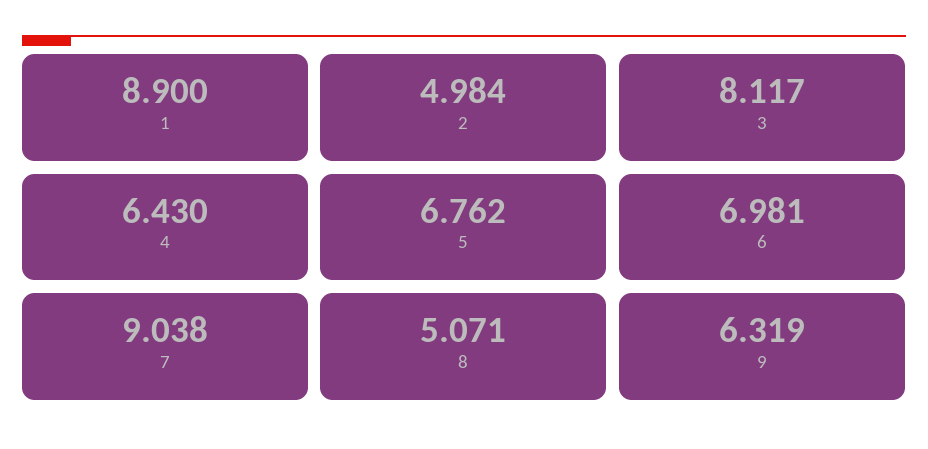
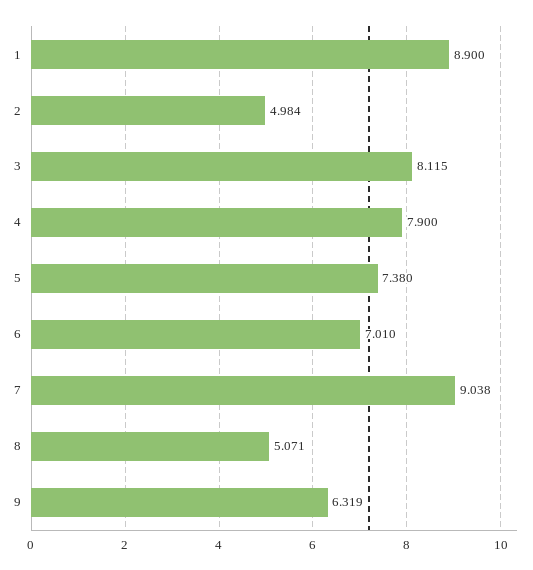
  {
    "1": 8.9,
    "2": 4.984,
-   "3": 8.117,
+   "3": 8.115,
-   "4": 6.43,
+   "4": 7.9,
-   "5": 6.762,
+   "5": 7.38,
-   "6": 6.981,
+   "6": 7.01,
    "7": 9.038,
    "8": 5.071,
    "9": 6.319
  }

